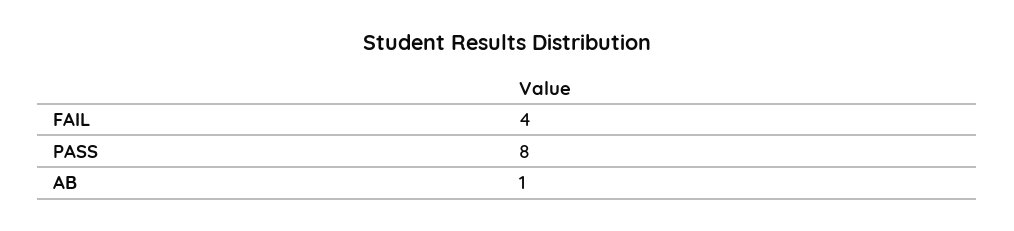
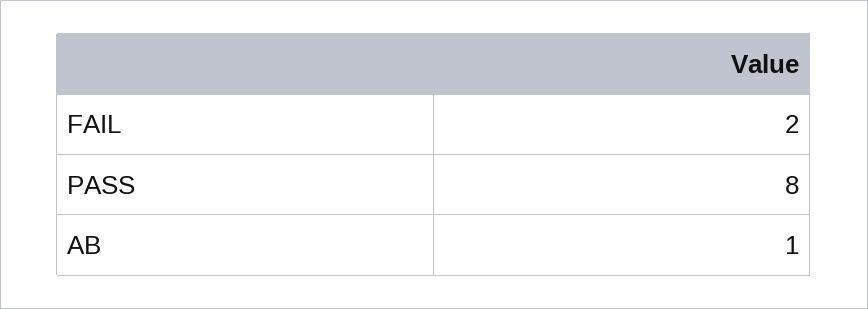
  {
-   "FAIL": 4,
+   "FAIL": 2,
    "PASS": 8,
    "AB": 1
  }

